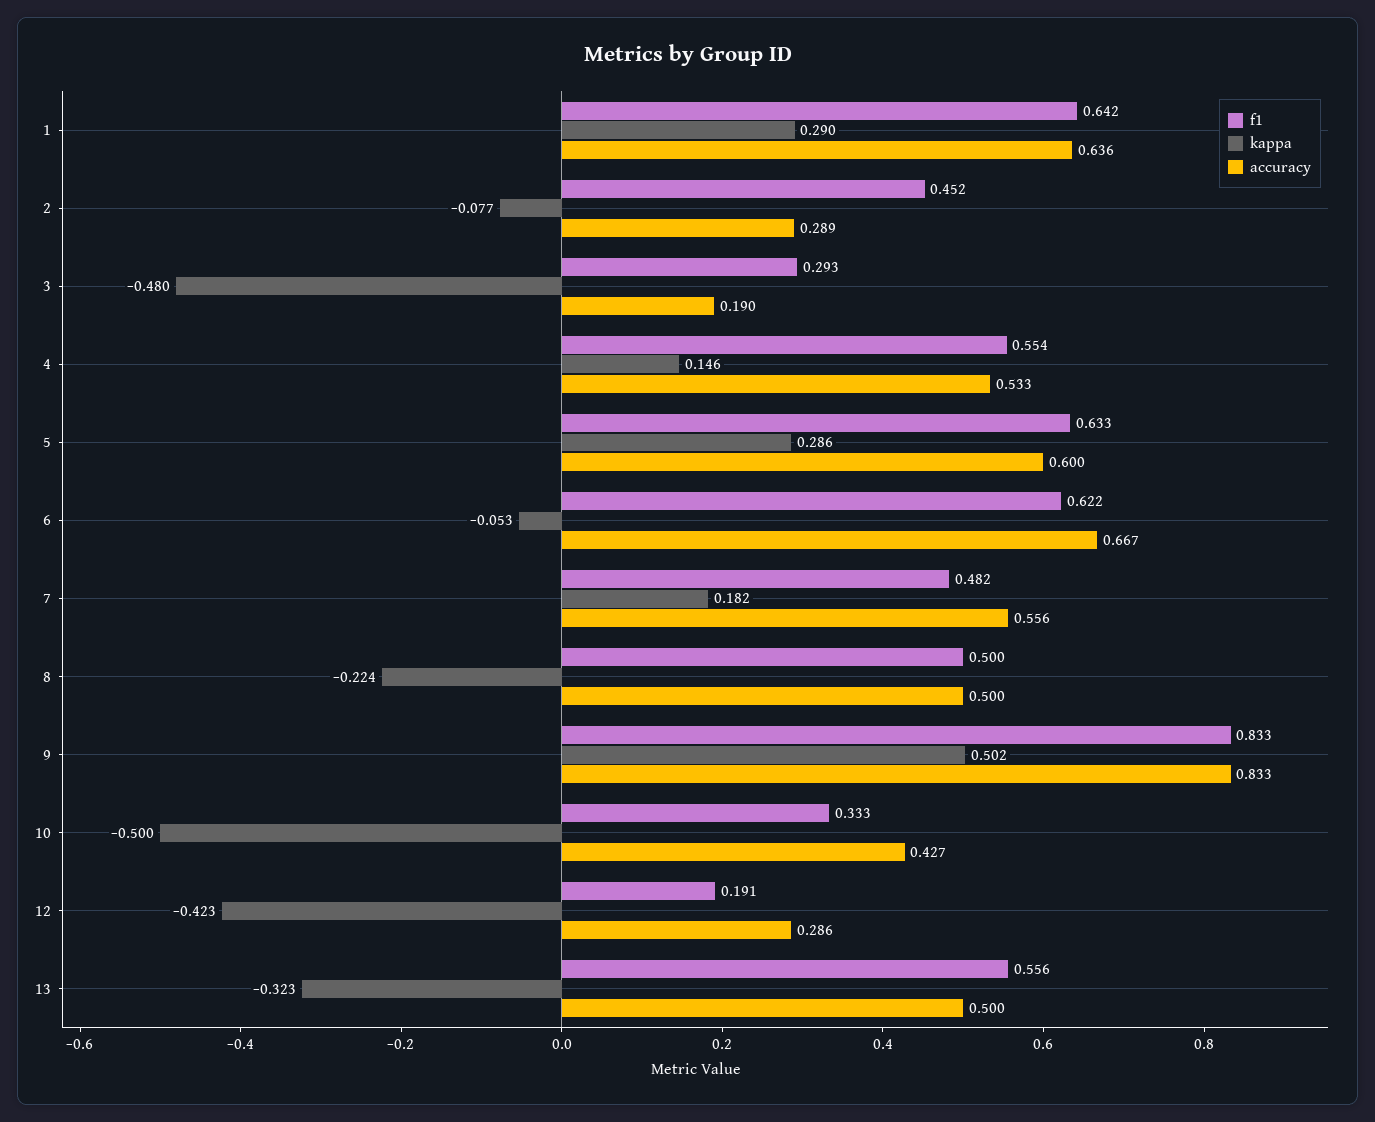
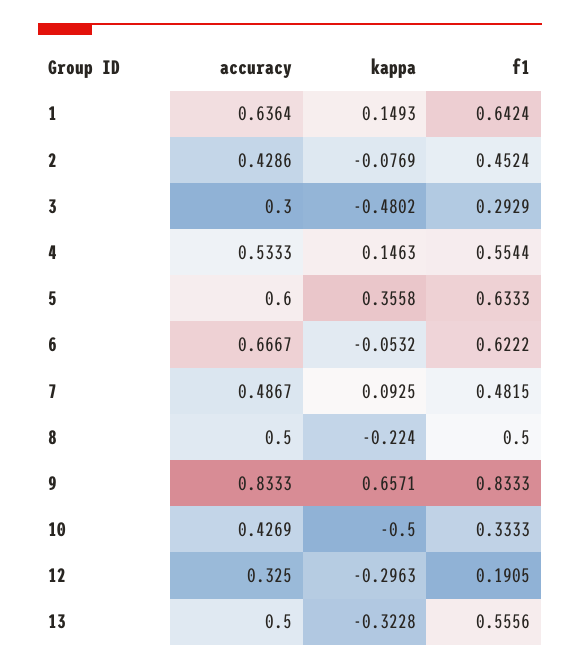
  {
    "f1": {
      "1": 0.6424,
      "2": 0.4524,
      "3": 0.2929,
      "4": 0.5544,
      "5": 0.6333,
      "6": 0.6222,
      "7": 0.4815,
      "8": 0.5,
      "9": 0.8333,
      "10": 0.3333,
      "12": 0.1905,
      "13": 0.5556
    },
    "kappa": {
-     "1": 0.29,
+     "1": 0.1493,
      "2": -0.0769,
      "3": -0.4802,
      "4": 0.1463,
-     "5": 0.286,
+     "5": 0.3558,
      "6": -0.0532,
-     "7": 0.182,
+     "7": 0.0925,
      "8": -0.224,
-     "9": 0.502,
+     "9": 0.6571,
      "10": -0.5,
-     "12": -0.423,
+     "12": -0.2963,
      "13": -0.3228
    },
    "accuracy": {
      "1": 0.6364,
-     "2": 0.289,
+     "2": 0.4286,
-     "3": 0.19,
+     "3": 0.3,
      "4": 0.5333,
      "5": 0.6,
      "6": 0.6667,
-     "7": 0.556,
+     "7": 0.4867,
      "8": 0.5,
      "9": 0.8333,
      "10": 0.4269,
-     "12": 0.286,
+     "12": 0.325,
      "13": 0.5
    }
  }

